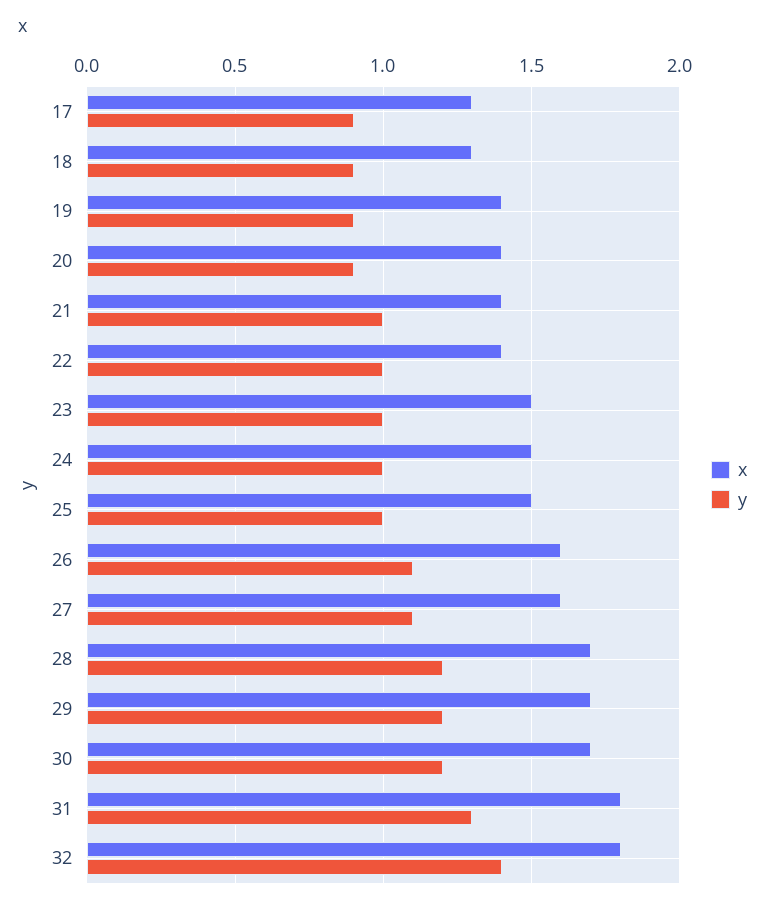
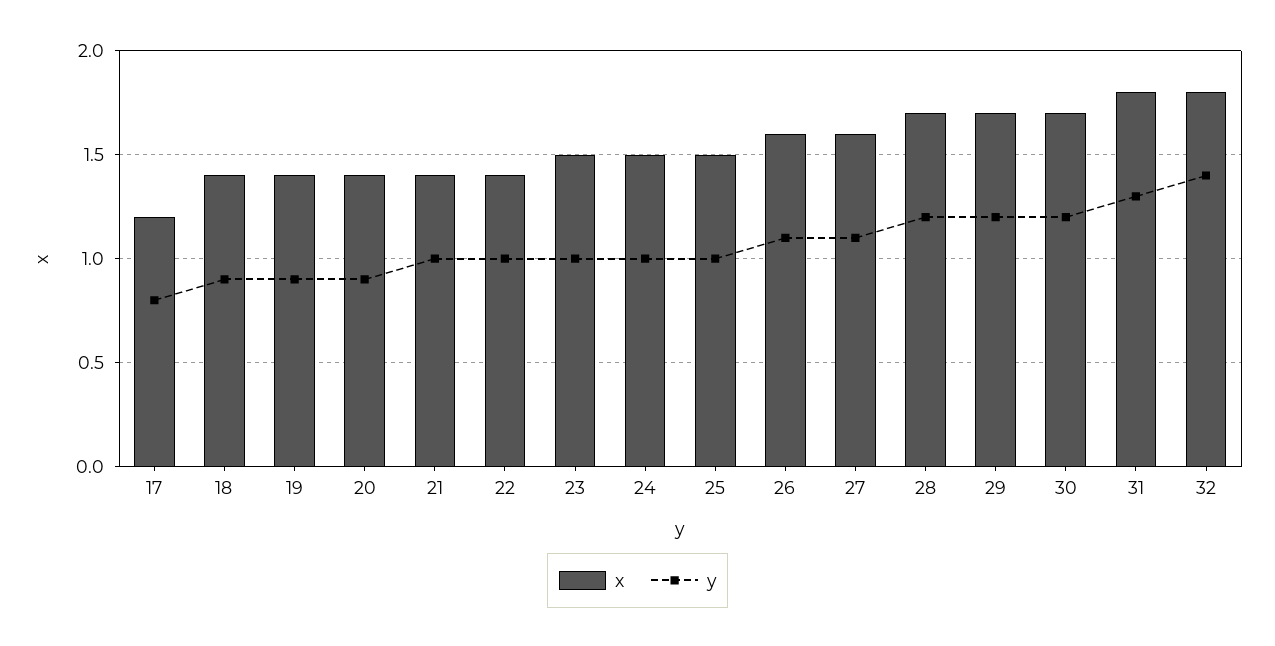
  {
    "x": {
-     "17": 1.3,
+     "17": 1.2,
-     "18": 1.3,
+     "18": 1.4,
      "19": 1.4,
      "20": 1.4,
      "21": 1.4,
      "22": 1.4,
      "23": 1.5,
      "24": 1.5,
      "25": 1.5,
      "26": 1.6,
      "27": 1.6,
      "28": 1.7,
      "29": 1.7,
      "30": 1.7,
      "31": 1.8,
      "32": 1.8
    },
    "y": {
-     "17": 0.9,
+     "17": 0.8,
      "18": 0.9,
      "19": 0.9,
      "20": 0.9,
      "21": 1,
      "22": 1,
      "23": 1,
      "24": 1,
      "25": 1,
      "26": 1.1,
      "27": 1.1,
      "28": 1.2,
      "29": 1.2,
      "30": 1.2,
      "31": 1.3,
      "32": 1.4
    }
  }

